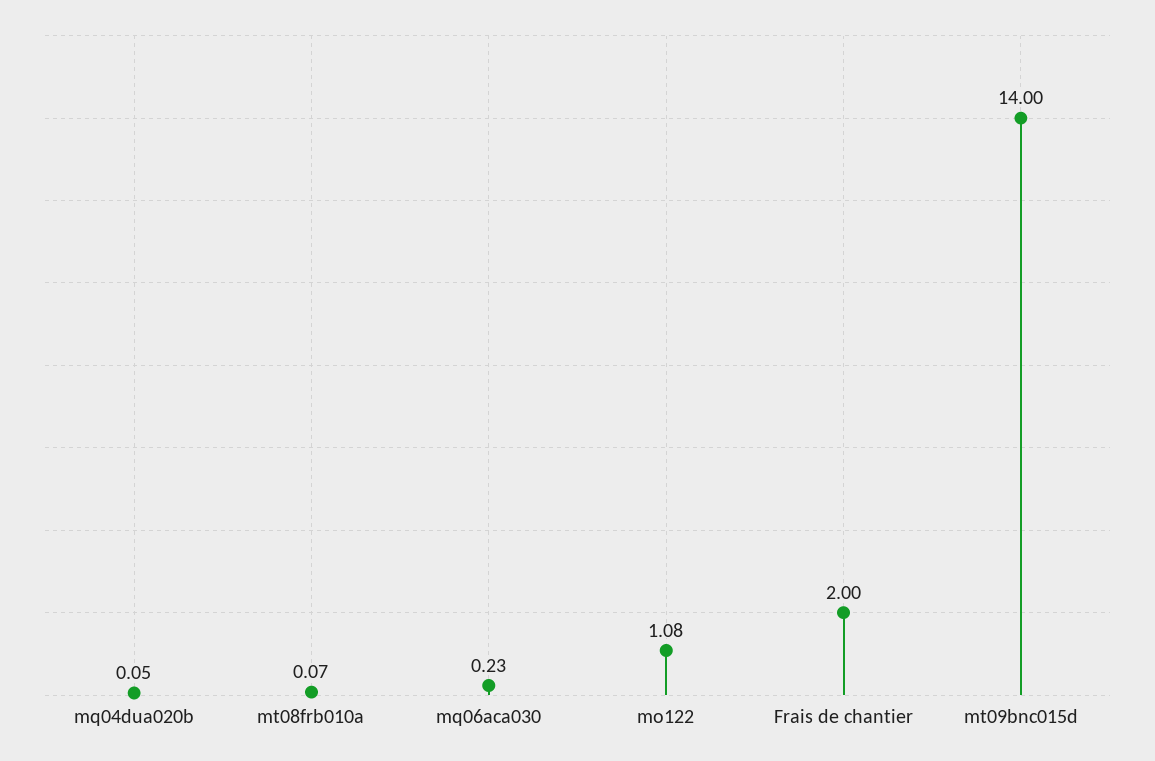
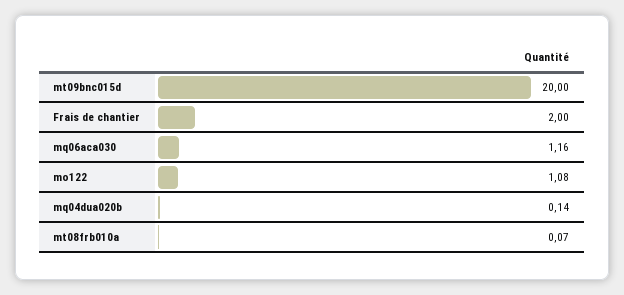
  {
-   "mq04dua020b": 0.05,
+   "mq04dua020b": 0.14,
    "mt08frb010a": 0.07,
-   "mq06aca030": 0.23,
+   "mq06aca030": 1.16,
    "mo122": 1.08,
    "Frais de chantier": 2,
-   "mt09bnc015d": 14
+   "mt09bnc015d": 20
  }

